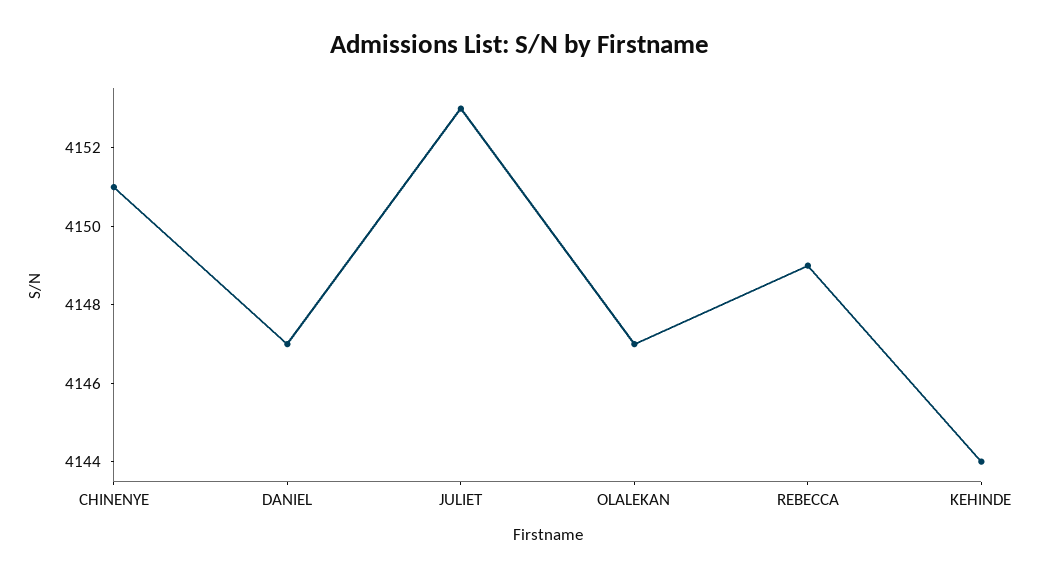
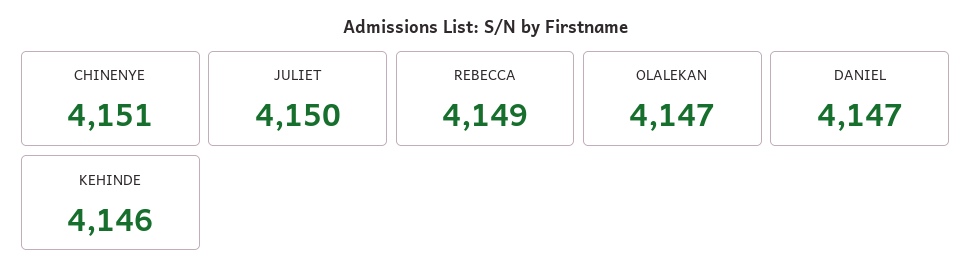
  {
    "CHINENYE": 4151,
    "DANIEL": 4147,
-   "JULIET": 4153,
+   "JULIET": 4150,
    "OLALEKAN": 4147,
    "REBECCA": 4149,
-   "KEHINDE": 4144
+   "KEHINDE": 4146
  }

